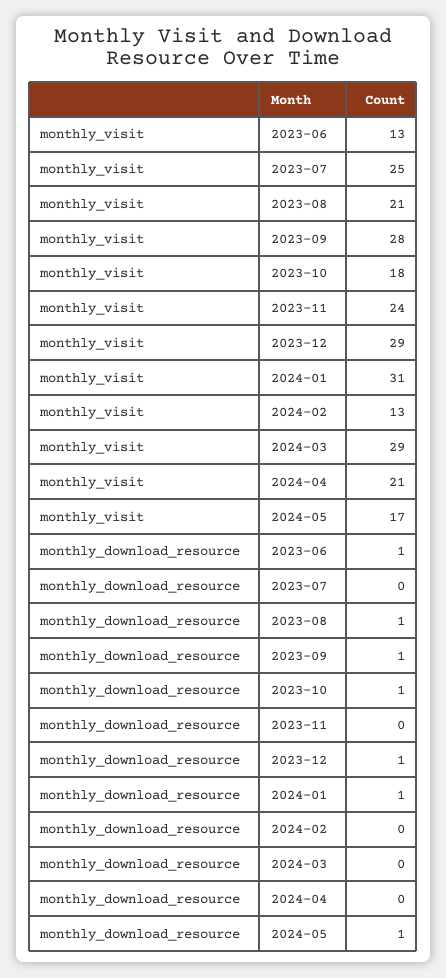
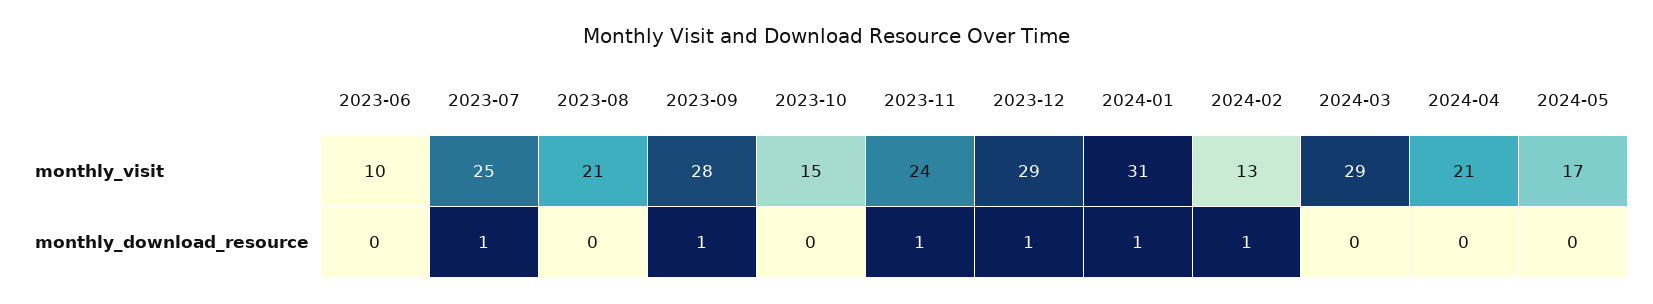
  {
    "monthly_visit": {
-     "2023-06": 13,
+     "2023-06": 10,
      "2023-07": 25,
      "2023-08": 21,
      "2023-09": 28,
-     "2023-10": 18,
+     "2023-10": 15,
      "2023-11": 24,
      "2023-12": 29,
      "2024-01": 31,
      "2024-02": 13,
      "2024-03": 29,
      "2024-04": 21,
      "2024-05": 17
    },
    "monthly_download_resource": {
-     "2023-06": 1,
+     "2023-06": 0,
-     "2023-07": 0,
+     "2023-07": 1,
-     "2023-08": 1,
+     "2023-08": 0,
      "2023-09": 1,
-     "2023-10": 1,
+     "2023-10": 0,
-     "2023-11": 0,
+     "2023-11": 1,
      "2023-12": 1,
      "2024-01": 1,
-     "2024-02": 0,
+     "2024-02": 1,
      "2024-03": 0,
      "2024-04": 0,
-     "2024-05": 1
+     "2024-05": 0
    }
  }

